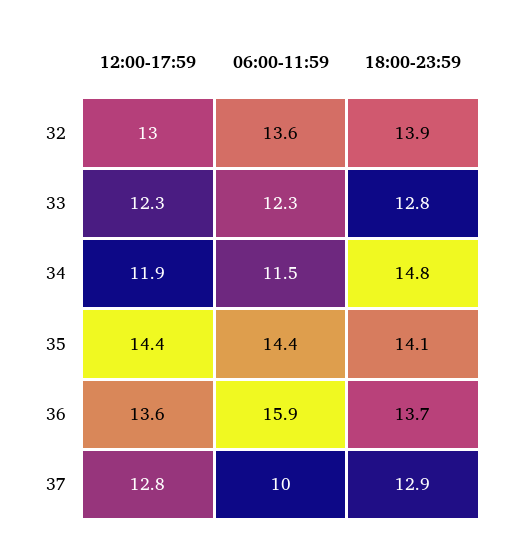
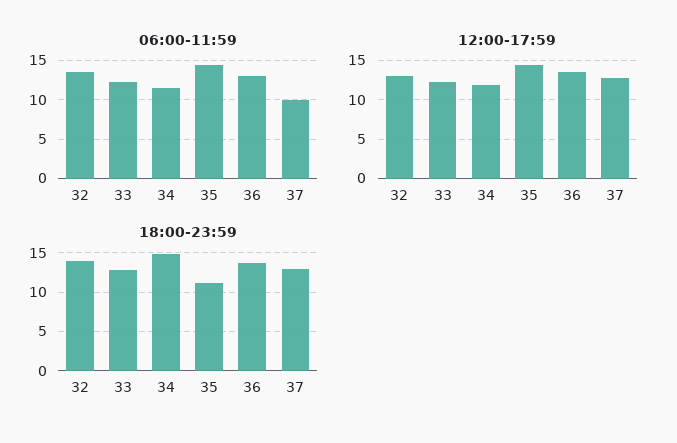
  {
    "12:00-17:59": {
      "32": 13,
      "33": 12.3,
      "34": 11.9,
      "35": 14.4,
      "36": 13.6,
      "37": 12.8
    },
    "06:00-11:59": {
      "32": 13.6,
      "33": 12.3,
      "34": 11.5,
      "35": 14.4,
-     "36": 15.9,
+     "36": 13,
      "37": 10
    },
    "18:00-23:59": {
      "32": 13.9,
      "33": 12.8,
      "34": 14.8,
-     "35": 14.1,
+     "35": 11,
      "36": 13.7,
      "37": 12.9
    }
  }

